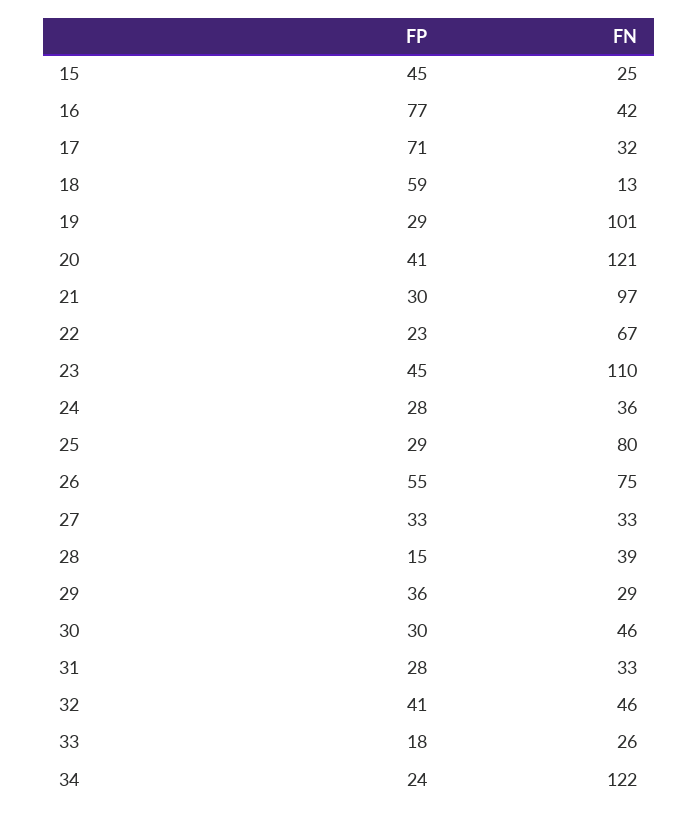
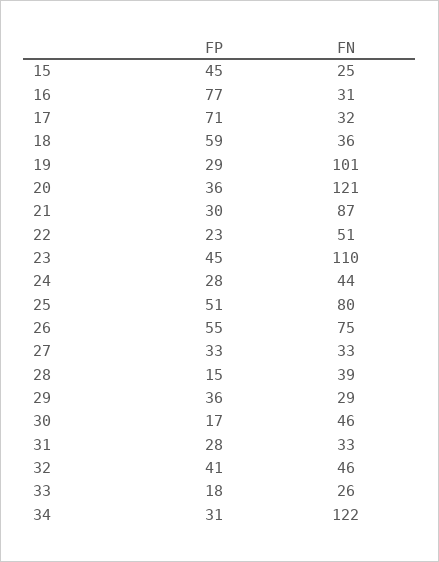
  {
    "FP": {
      "15": 45,
      "16": 77,
      "17": 71,
      "18": 59,
      "19": 29,
-     "20": 41,
+     "20": 36,
      "21": 30,
      "22": 23,
      "23": 45,
      "24": 28,
-     "25": 29,
+     "25": 51,
      "26": 55,
      "27": 33,
      "28": 15,
      "29": 36,
-     "30": 30,
+     "30": 17,
      "31": 28,
      "32": 41,
      "33": 18,
-     "34": 24
+     "34": 31
    },
    "FN": {
      "15": 25,
-     "16": 42,
+     "16": 31,
      "17": 32,
-     "18": 13,
+     "18": 36,
      "19": 101,
      "20": 121,
-     "21": 97,
+     "21": 87,
-     "22": 67,
+     "22": 51,
      "23": 110,
-     "24": 36,
+     "24": 44,
      "25": 80,
      "26": 75,
      "27": 33,
      "28": 39,
      "29": 29,
      "30": 46,
      "31": 33,
      "32": 46,
      "33": 26,
      "34": 122
    }
  }

